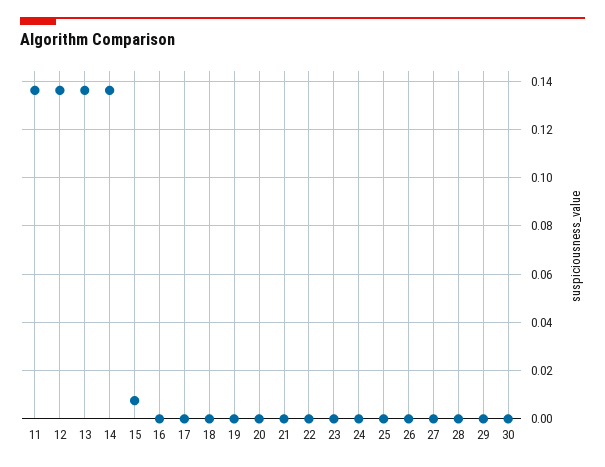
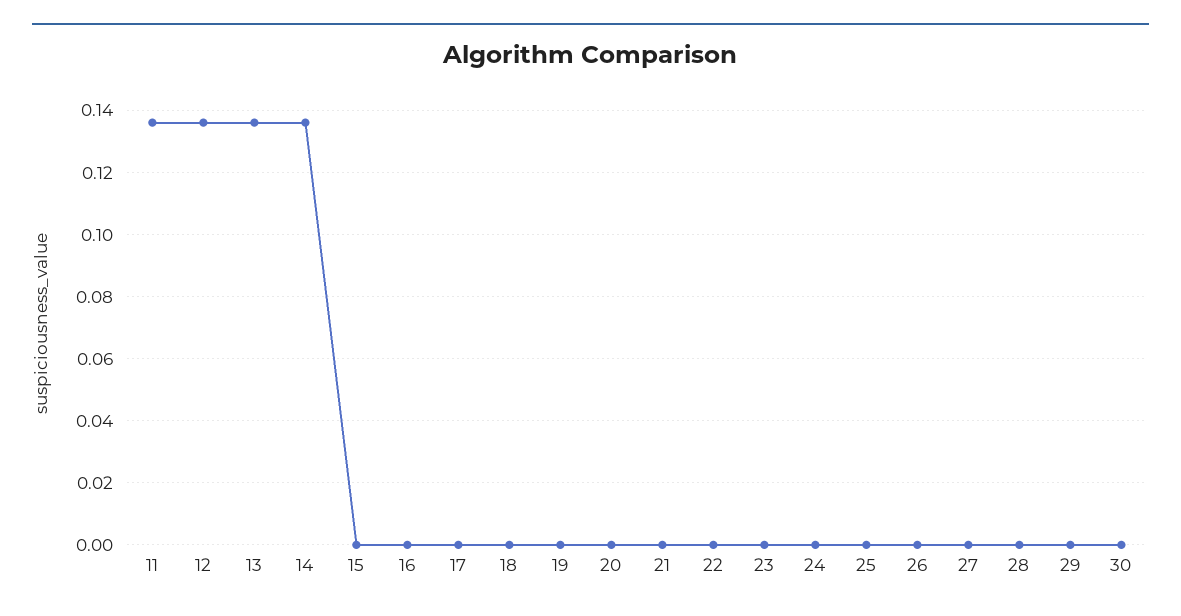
  {
    "11": 0.136,
    "12": 0.136,
    "13": 0.136,
    "14": 0.136,
-   "15": 0.0075,
+   "15": 0,
    "16": 0,
    "17": 0,
    "18": 0,
    "19": 0,
    "20": 0,
    "21": 0,
    "22": 0,
    "23": 0,
    "24": 0,
    "25": 0,
    "26": 0,
    "27": 0,
    "28": 0,
    "29": 0,
    "30": 0
  }

